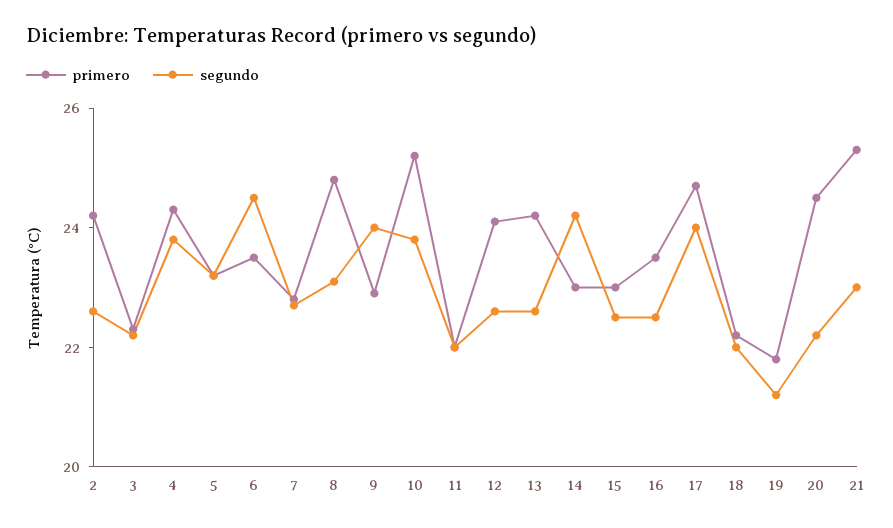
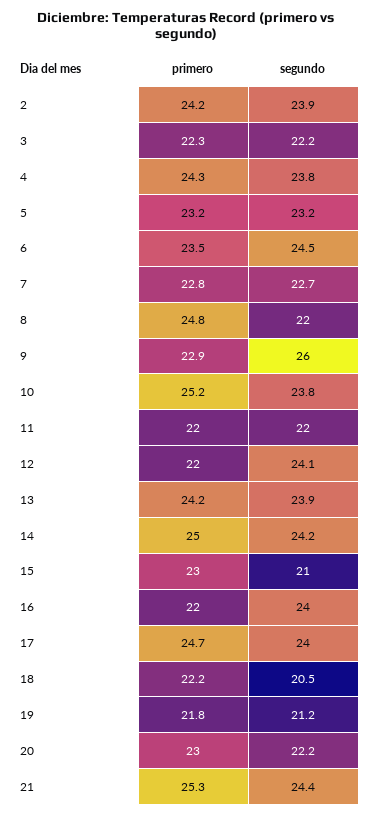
  {
    "primero": {
      "2": 24.2,
      "3": 22.3,
      "4": 24.3,
      "5": 23.2,
      "6": 23.5,
      "7": 22.8,
      "8": 24.8,
      "9": 22.9,
      "10": 25.2,
      "11": 22,
-     "12": 24,
+     "12": 22,
      "13": 24.2,
-     "14": 23,
+     "14": 25,
      "15": 23,
-     "16": 23.5,
+     "16": 22,
      "17": 24.7,
      "18": 22.2,
      "19": 21.8,
-     "20": 24.5,
+     "20": 23,
      "21": 25.3
    },
    "segundo": {
-     "2": 22.5,
+     "2": 23.9,
      "3": 22.2,
      "4": 23.8,
      "5": 23.2,
      "6": 24.5,
      "7": 22.7,
-     "8": 23,
+     "8": 22,
-     "9": 24,
+     "9": 26,
      "10": 23.8,
      "11": 22,
-     "12": 22.5,
+     "12": 24.1,
-     "13": 22.5,
+     "13": 23.9,
      "14": 24.2,
-     "15": 22.5,
+     "15": 21,
-     "16": 22.5,
+     "16": 24,
      "17": 24,
-     "18": 22,
+     "18": 20.5,
      "19": 21.2,
      "20": 22.2,
-     "21": 23
+     "21": 24.4
    }
  }

